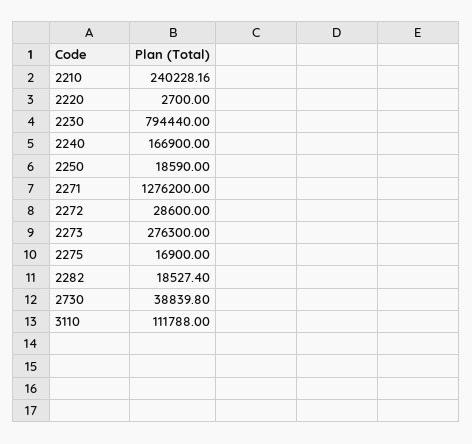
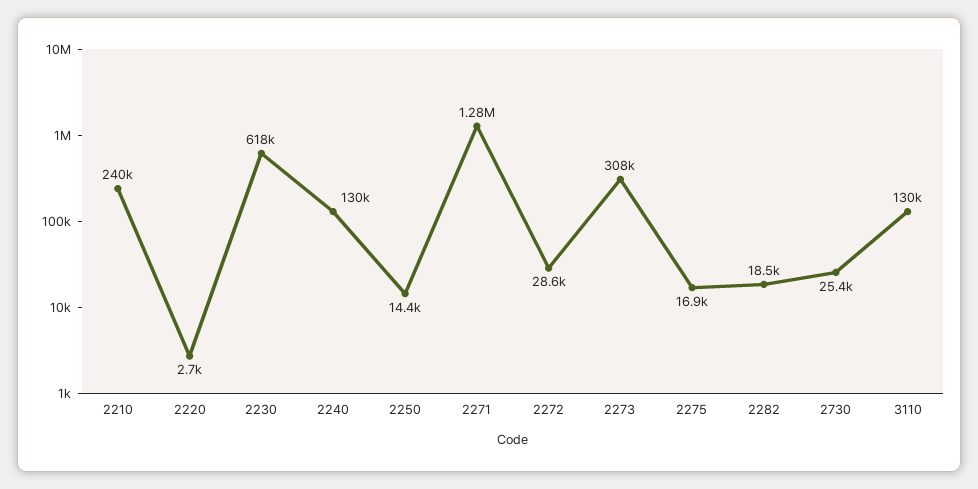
  {
    "2210": 240228.16,
    "2220": 2700,
-   "2230": 794440,
+   "2230": 618000,
-   "2240": 166900,
+   "2240": 130000,
-   "2250": 18590,
+   "2250": 14400,
    "2271": 1276200,
    "2272": 28600,
-   "2273": 276300,
+   "2273": 308000,
    "2275": 16900,
    "2282": 18527.4,
-   "2730": 38839.8,
+   "2730": 25400,
-   "3110": 111788
+   "3110": 130000
  }

